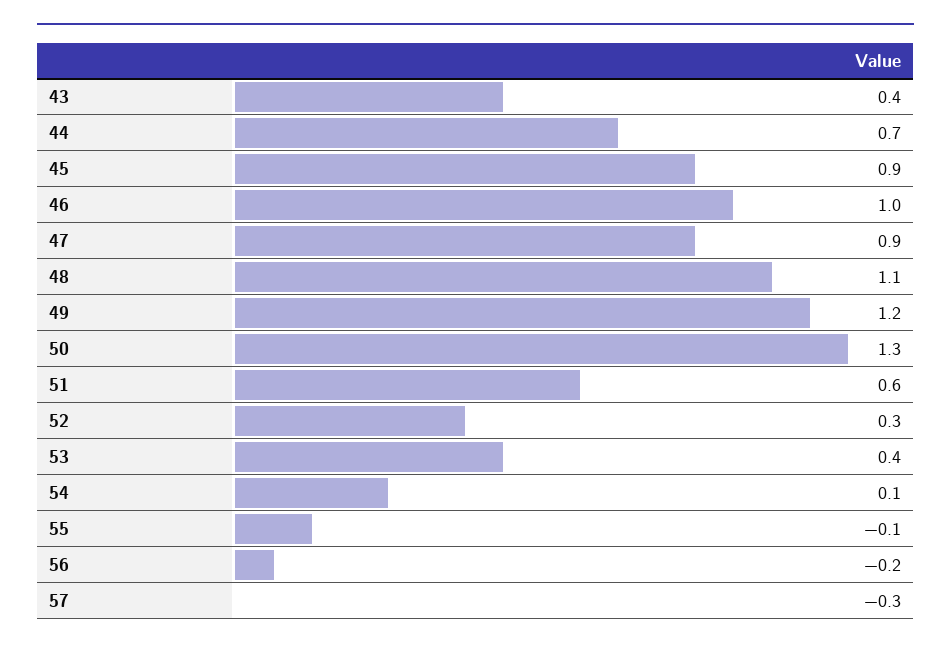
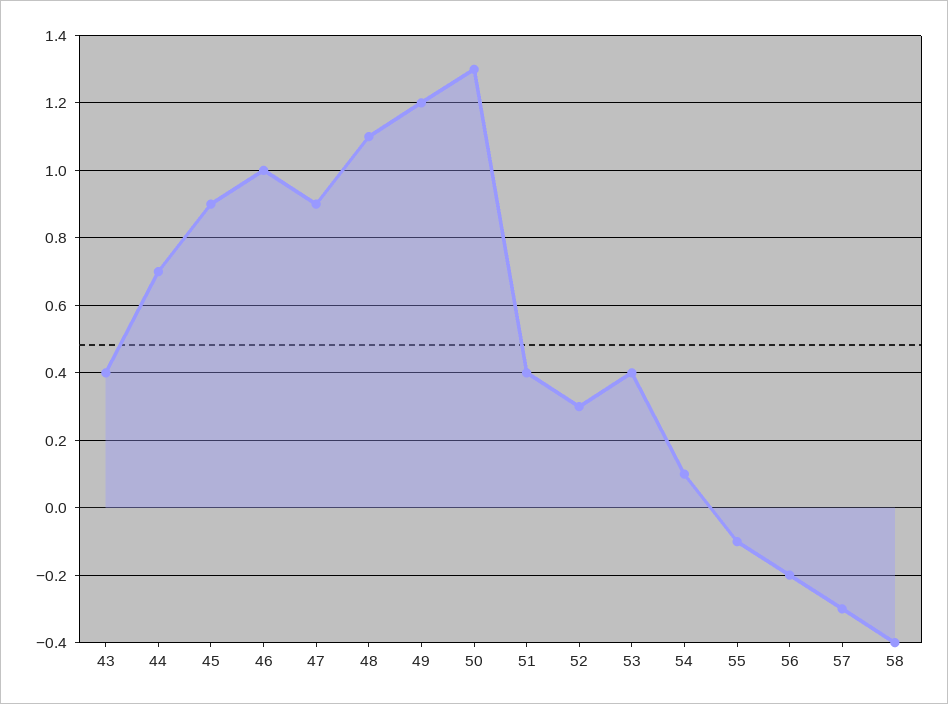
  {
    "43": 0.4,
    "44": 0.7,
    "45": 0.9,
    "46": 1,
    "47": 0.9,
    "48": 1.1,
    "49": 1.2,
    "50": 1.3,
-   "51": 0.6,
+   "51": 0.4,
    "52": 0.3,
    "53": 0.4,
    "54": 0.1,
    "55": -0.1,
    "56": -0.2,
-   "57": -0.3
+   "57": -0.3,
+   "58": -0.4
  }

